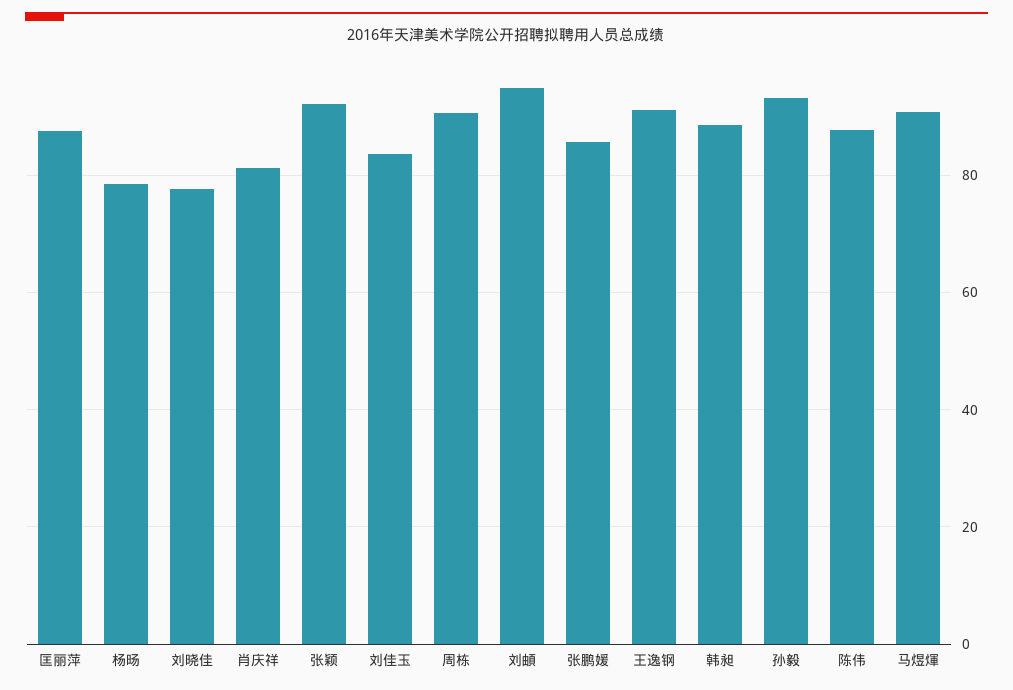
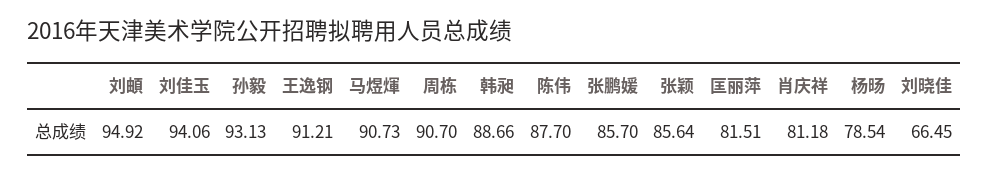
  {
-   "匡丽萍": 88,
+   "匡丽萍": 81.51,
    "杨旸": 78.54,
-   "刘晓佳": 78,
+   "刘晓佳": 66.45,
    "肖庆祥": 81.18,
-   "张颖": 92,
+   "张颖": 85.64,
-   "刘佳玉": 84,
+   "刘佳玉": 94.06,
    "周栋": 90.7,
    "刘頔": 94.92,
    "张鹏媛": 85.7,
    "王逸钢": 91.21,
    "韩昶": 88.66,
    "孙毅": 93.13,
    "陈伟": 87.7,
    "马煜煇": 90.73
  }

